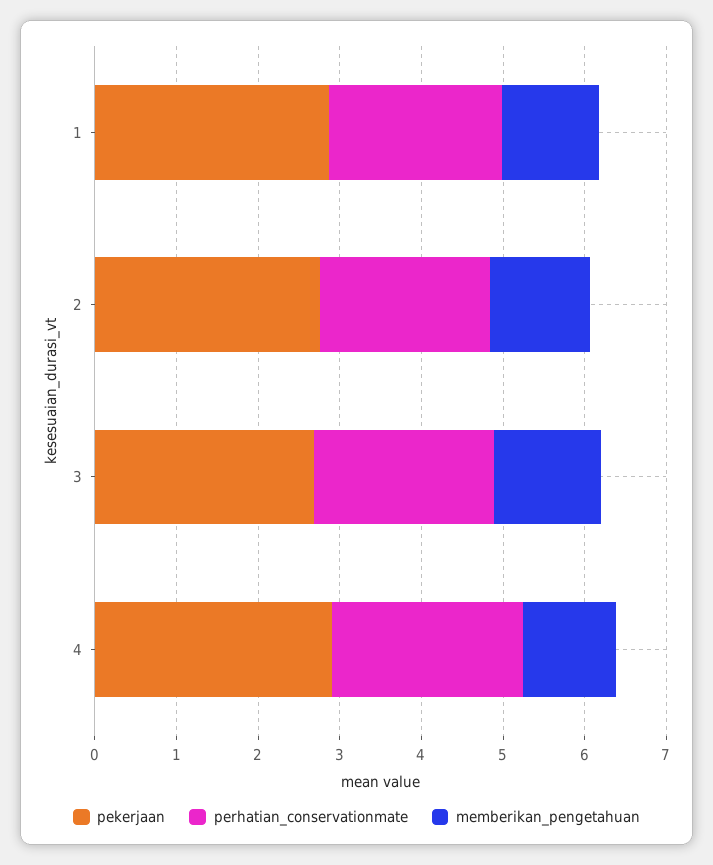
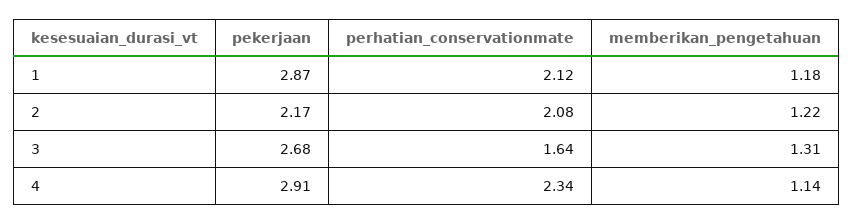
  {
    "pekerjaan": {
      "1": 2.87,
-     "2": 2.8,
+     "2": 2.17,
      "3": 2.68,
      "4": 2.91
    },
    "perhatian_conservationmate": {
      "1": 2.12,
      "2": 2.08,
-     "3": 2.2,
+     "3": 1.64,
      "4": 2.34
    },
    "memberikan_pengetahuan": {
      "1": 1.18,
      "2": 1.22,
      "3": 1.31,
      "4": 1.14
    }
  }

